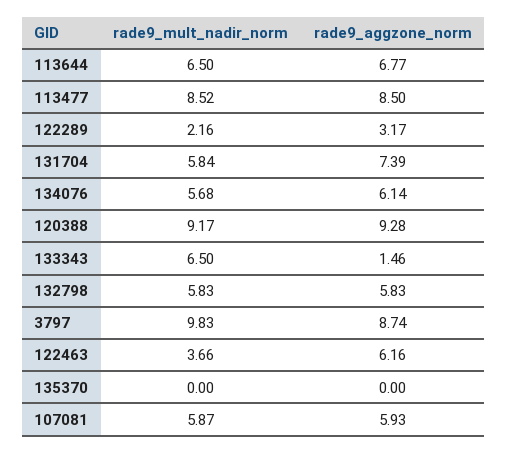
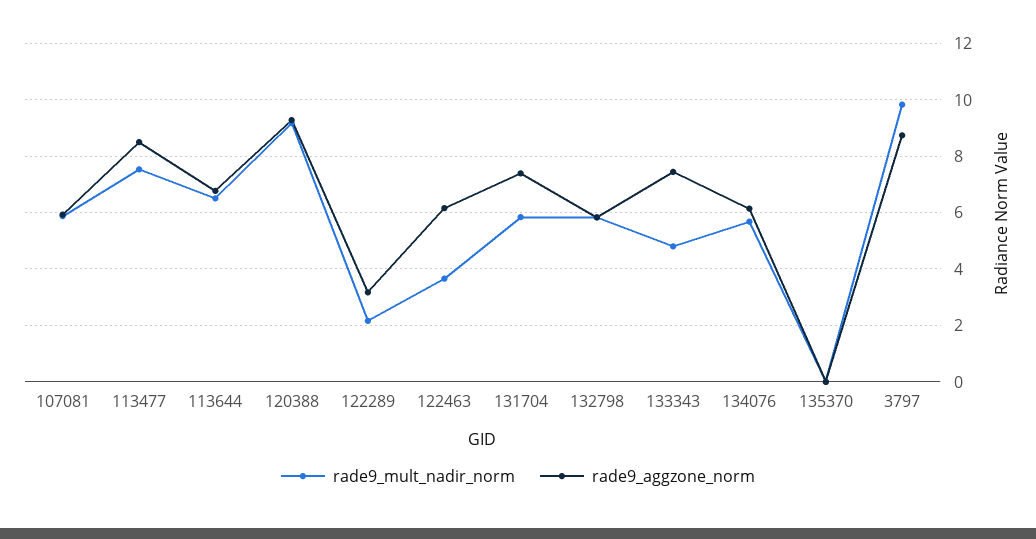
  {
    "rade9_mult_nadir_norm": {
      "113644": 6.5,
-     "113477": 8.52,
+     "113477": 7.5,
      "122289": 2.16,
      "131704": 5.84,
      "134076": 5.68,
      "120388": 9.17,
-     "133343": 6.5,
+     "133343": 4.75,
      "132798": 5.83,
      "3797": 9.83,
      "122463": 3.66,
      "135370": 0,
      "107081": 5.87
    },
    "rade9_aggzone_norm": {
      "113644": 6.77,
      "113477": 8.5,
      "122289": 3.17,
      "131704": 7.39,
      "134076": 6.14,
      "120388": 9.28,
-     "133343": 1.46,
+     "133343": 7.5,
      "132798": 5.83,
      "3797": 8.74,
      "122463": 6.16,
      "135370": 0,
      "107081": 5.93
    }
  }

